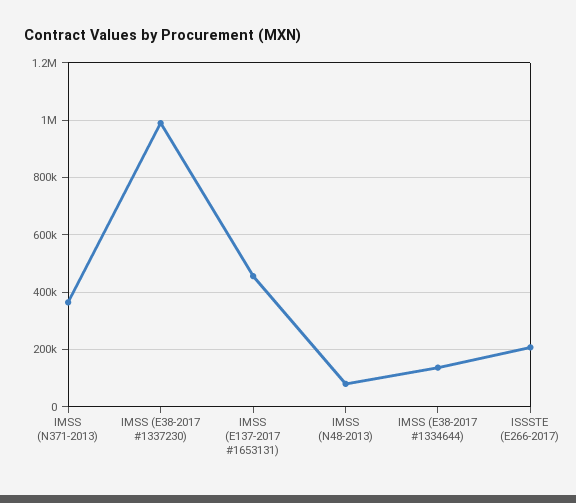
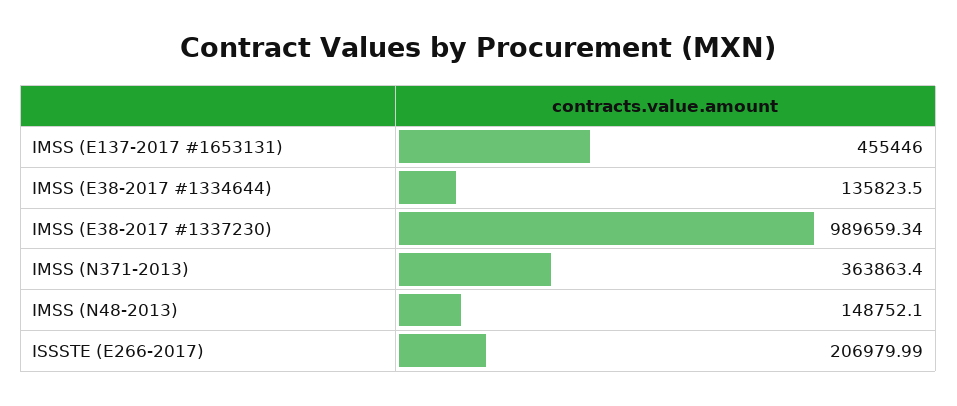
  {
    "IMSS (N371-2013)": 363863.4,
    "IMSS (E38-2017 #1337230)": 989659.34,
    "IMSS (E137-2017 #1653131)": 455446,
-   "IMSS (N48-2013)": 75000,
+   "IMSS (N48-2013)": 148752.1,
    "IMSS (E38-2017 #1334644)": 135823.5,
    "ISSSTE (E266-2017)": 206979.99
  }

